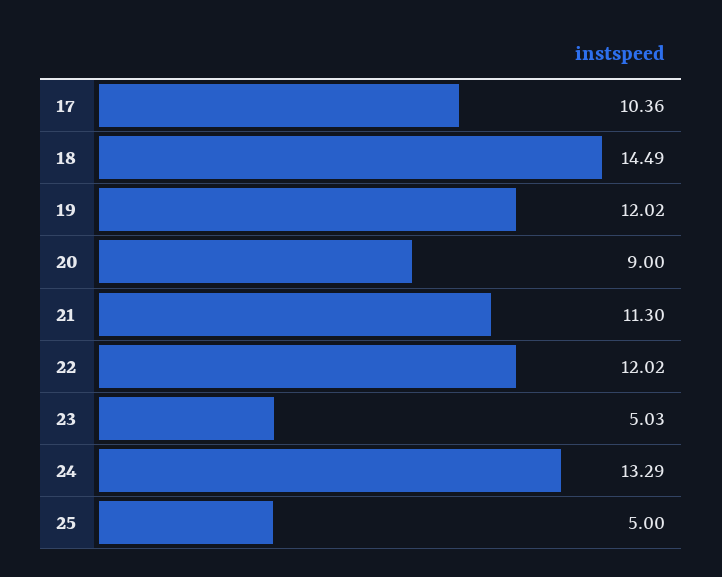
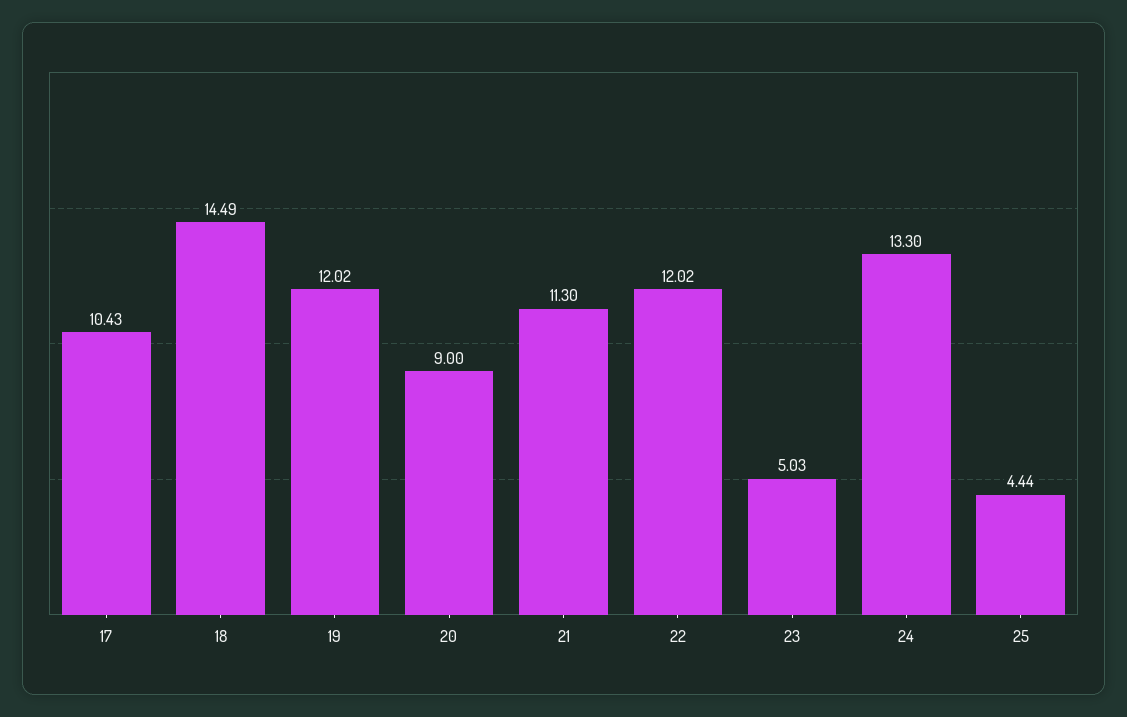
  {
-   "17": 10.36,
+   "17": 10.43,
    "18": 14.49,
    "19": 12.02,
    "20": 9,
    "21": 11.3,
    "22": 12.02,
    "23": 5.03,
-   "24": 13.29,
+   "24": 13.3,
-   "25": 5
+   "25": 4.44
  }

